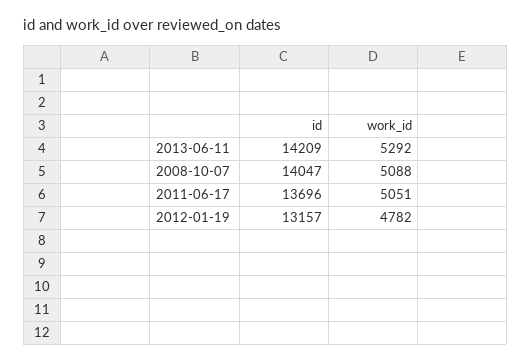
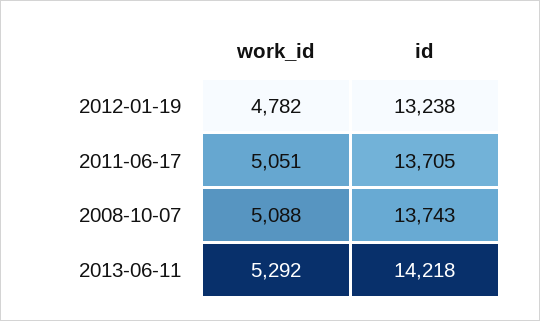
  {
    "id": {
-     "2013-06-11": 14209,
+     "2013-06-11": 14218,
-     "2008-10-07": 14047,
+     "2008-10-07": 13743,
-     "2011-06-17": 13696,
+     "2011-06-17": 13705,
-     "2012-01-19": 13157
+     "2012-01-19": 13238
    },
    "work_id": {
      "2013-06-11": 5292,
      "2008-10-07": 5088,
      "2011-06-17": 5051,
      "2012-01-19": 4782
    }
  }

